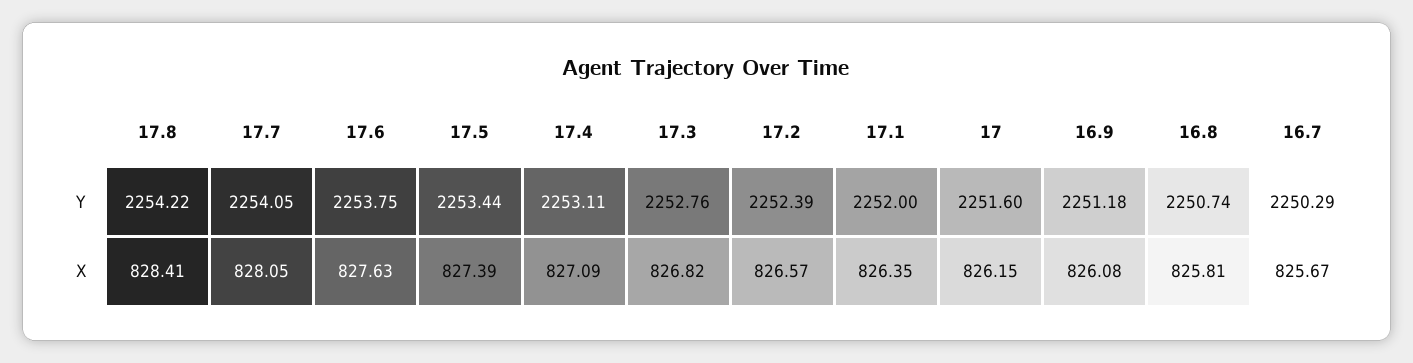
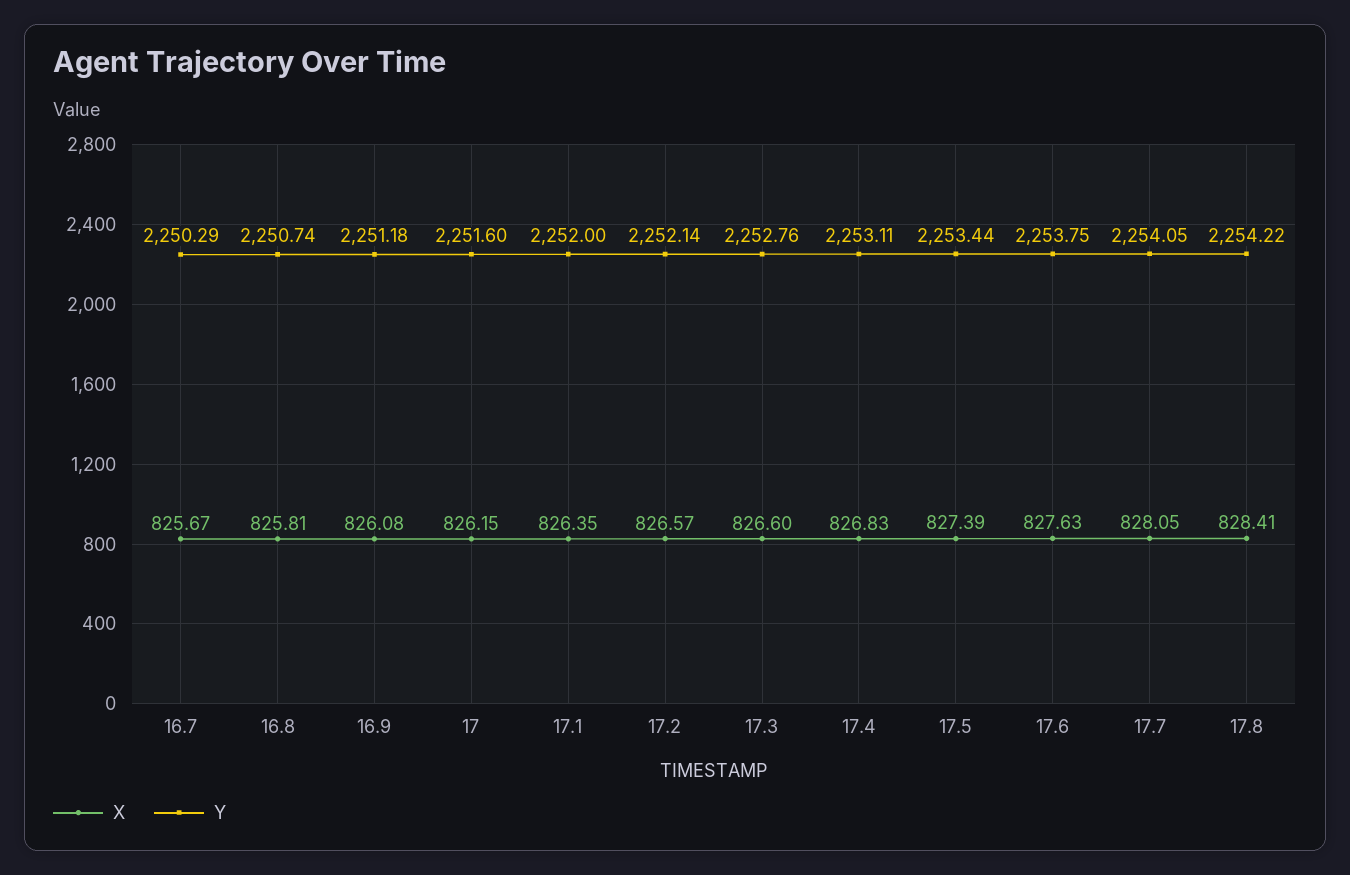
  {
    "Y": {
      "17.8": 2254.22,
      "17.7": 2254.05,
      "17.6": 2253.75,
      "17.5": 2253.44,
      "17.4": 2253.11,
      "17.3": 2252.76,
-     "17.2": 2252.39,
+     "17.2": 2252.14,
      "17.1": 2252,
      "17": 2251.6,
      "16.9": 2251.18,
      "16.8": 2250.74,
      "16.7": 2250.29
    },
    "X": {
      "17.8": 828.41,
      "17.7": 828.05,
      "17.6": 827.63,
      "17.5": 827.39,
-     "17.4": 827.09,
+     "17.4": 826.83,
-     "17.3": 826.82,
+     "17.3": 826.6,
      "17.2": 826.57,
      "17.1": 826.35,
      "17": 826.15,
      "16.9": 826.08,
      "16.8": 825.81,
      "16.7": 825.67
    }
  }

